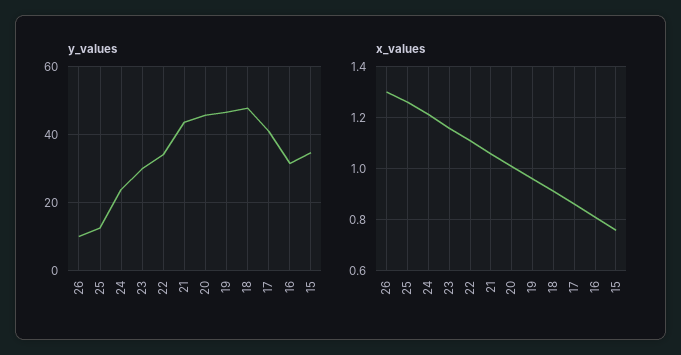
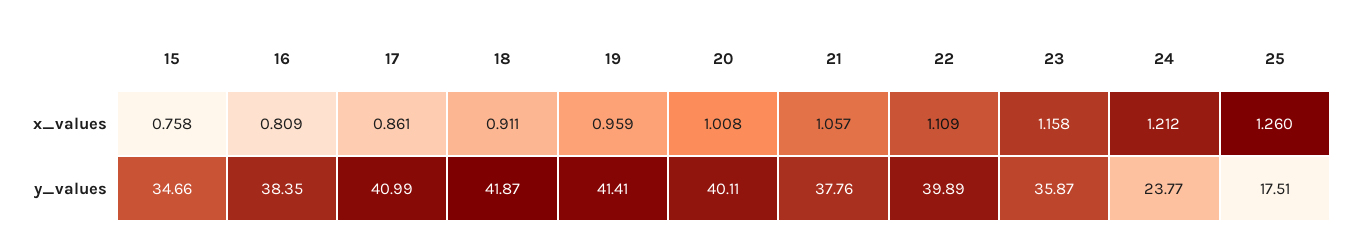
  {
    "y_values": {
-     "26": 10,
-     "25": 12,
+     "25": 17.51,
      "24": 23.77,
-     "23": 30,
+     "23": 35.87,
-     "22": 34,
+     "22": 39.89,
-     "21": 44,
+     "21": 37.76,
-     "20": 46,
+     "20": 40.11,
-     "19": 46,
+     "19": 41.41,
-     "18": 48,
+     "18": 41.87,
      "17": 40.99,
-     "16": 32,
+     "16": 38.35,
      "15": 34.66
    },
    "x_values": {
-     "26": 1.3,
      "25": 1.26,
      "24": 1.212,
      "23": 1.158,
      "22": 1.109,
      "21": 1.057,
      "20": 1.008,
      "19": 0.959,
      "18": 0.911,
      "17": 0.861,
      "16": 0.809,
      "15": 0.758
    }
  }

